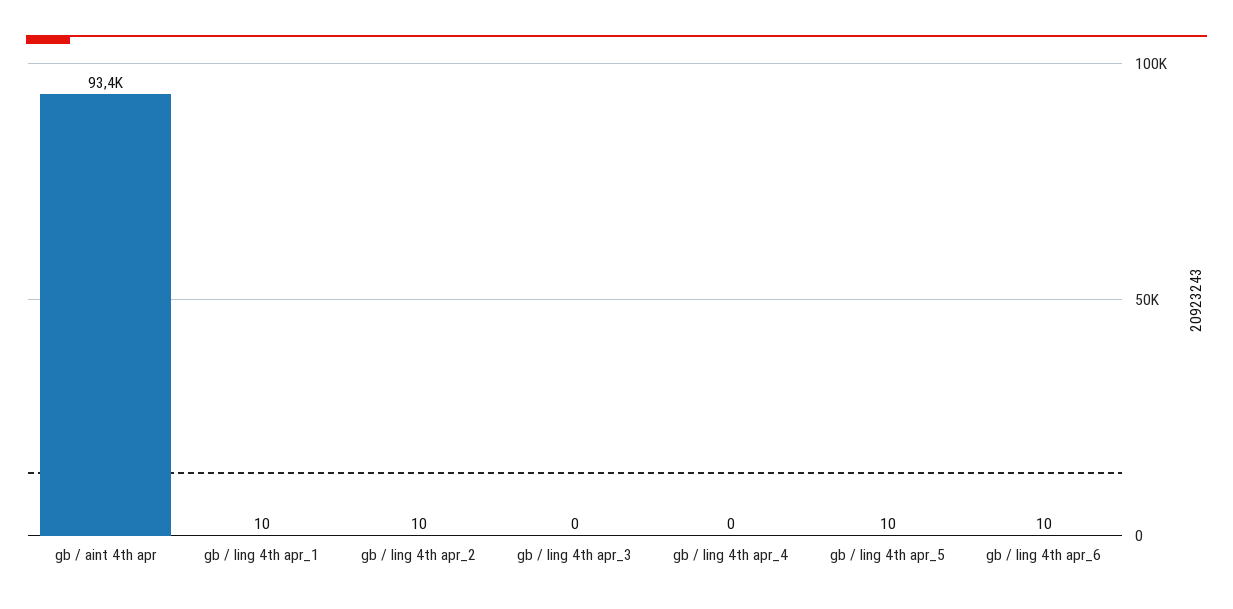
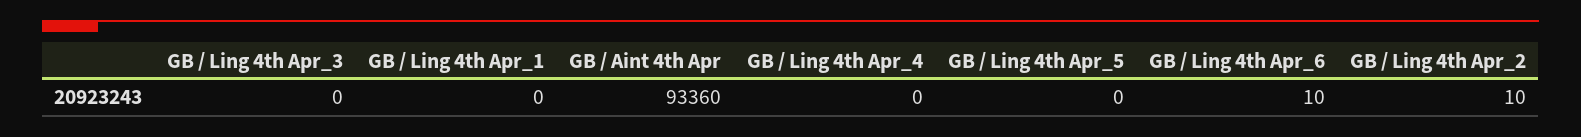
  {
    "gb / aint 4th apr": 93360,
-   "gb / ling 4th apr_1": 10,
+   "gb / ling 4th apr_1": 0,
    "gb / ling 4th apr_2": 10,
    "gb / ling 4th apr_3": 0,
    "gb / ling 4th apr_4": 0,
-   "gb / ling 4th apr_5": 10,
+   "gb / ling 4th apr_5": 0,
    "gb / ling 4th apr_6": 10
  }

